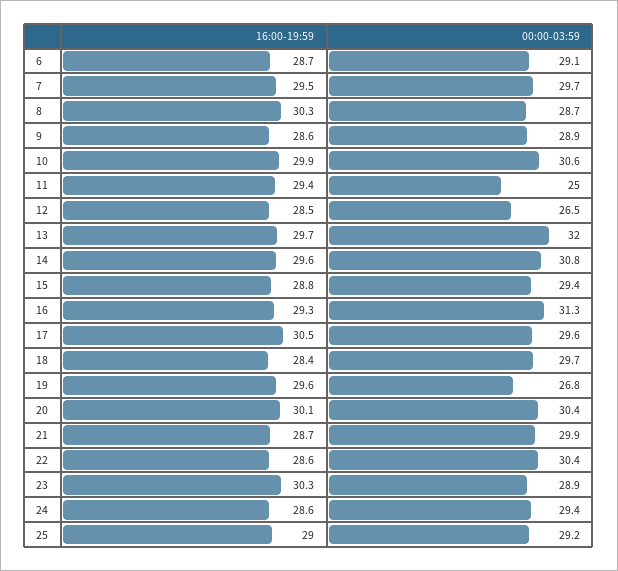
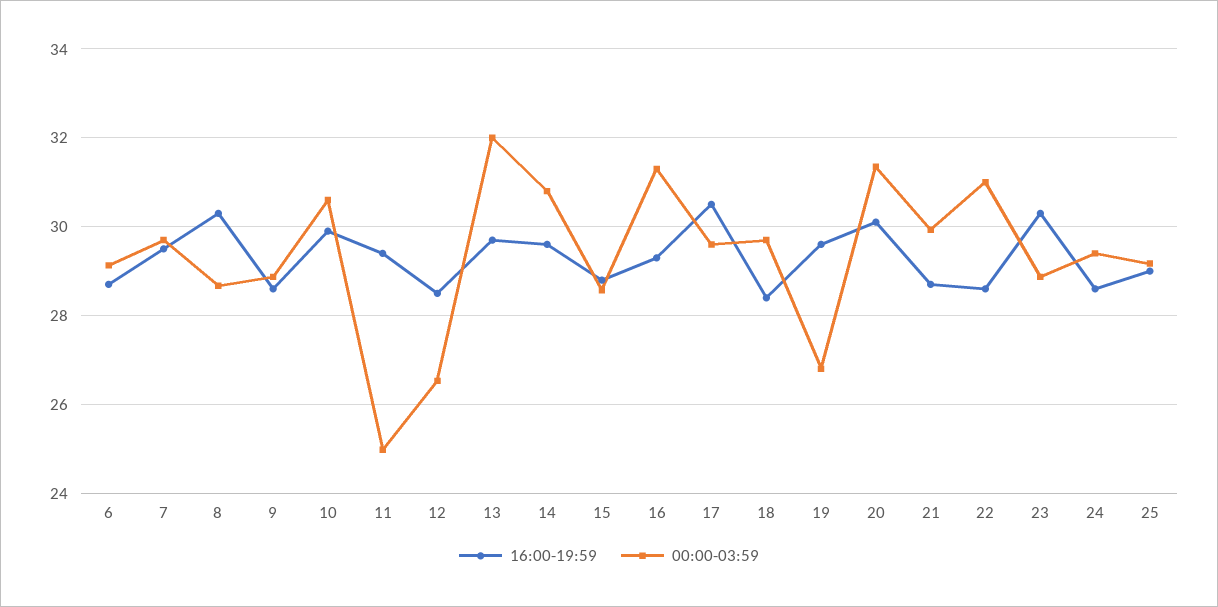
  {
    "16:00-19:59": {
      "6": 28.7,
      "7": 29.5,
      "8": 30.3,
      "9": 28.6,
      "10": 29.9,
      "11": 29.4,
      "12": 28.5,
      "13": 29.7,
      "14": 29.6,
      "15": 28.8,
      "16": 29.3,
      "17": 30.5,
      "18": 28.4,
      "19": 29.6,
      "20": 30.1,
      "21": 28.7,
      "22": 28.6,
      "23": 30.3,
      "24": 28.6,
      "25": 29
    },
    "00:00-03:59": {
      "6": 29.1,
      "7": 29.7,
      "8": 28.7,
      "9": 28.9,
      "10": 30.6,
      "11": 25,
      "12": 26.5,
      "13": 32,
      "14": 30.8,
-     "15": 29.4,
+     "15": 28.6,
      "16": 31.3,
      "17": 29.6,
      "18": 29.7,
      "19": 26.8,
-     "20": 30.4,
+     "20": 31.4,
      "21": 29.9,
-     "22": 30.4,
+     "22": 31,
      "23": 28.9,
      "24": 29.4,
      "25": 29.2
    }
  }

